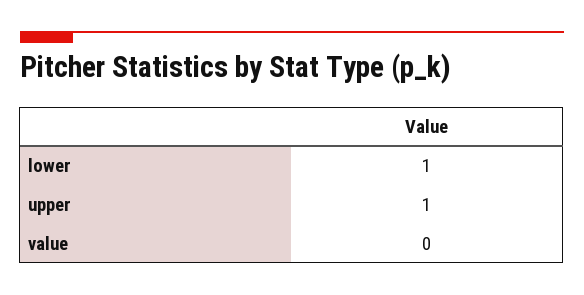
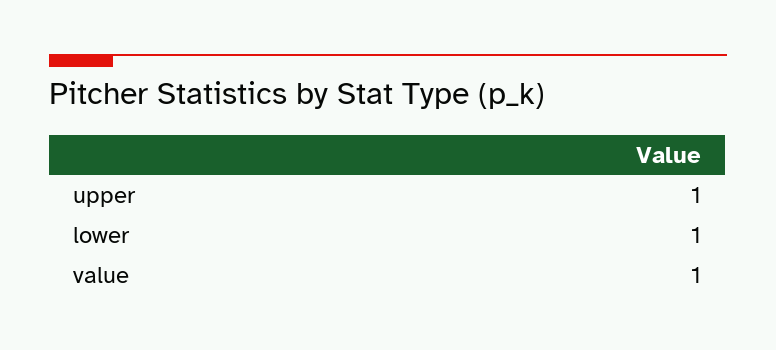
  {
    "lower": 1,
    "upper": 1,
-   "value": 0
+   "value": 1
  }

